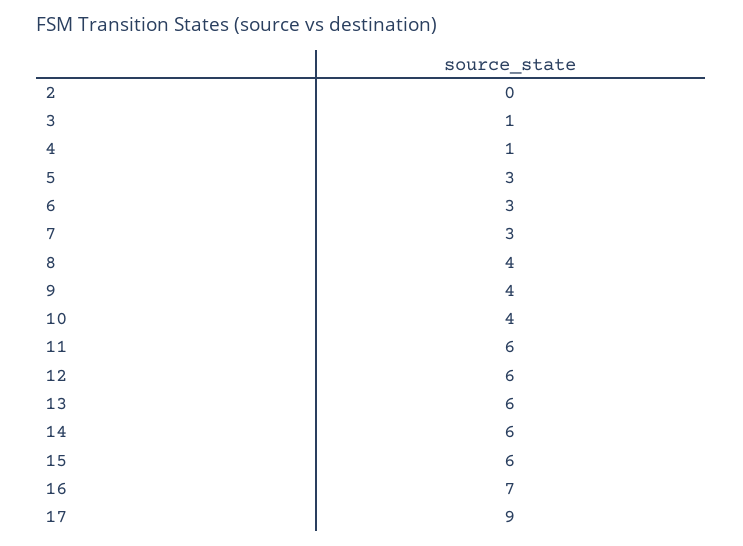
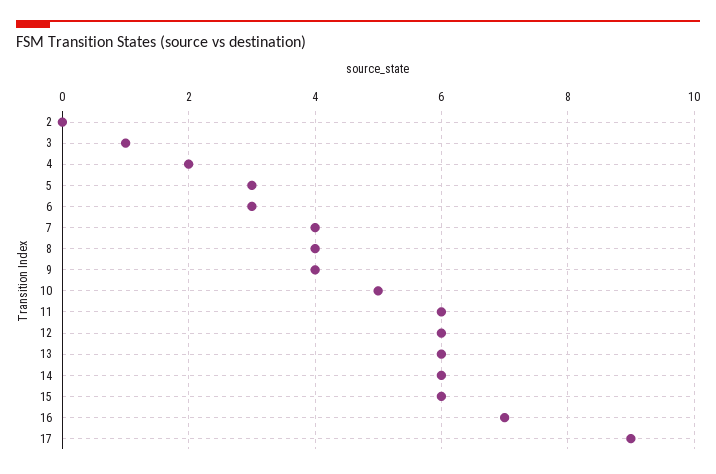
  {
    "2": 0,
    "3": 1,
-   "4": 1,
+   "4": 2,
    "5": 3,
    "6": 3,
-   "7": 3,
+   "7": 4,
    "8": 4,
    "9": 4,
-   "10": 4,
+   "10": 5,
    "11": 6,
    "12": 6,
    "13": 6,
    "14": 6,
    "15": 6,
    "16": 7,
    "17": 9
  }

